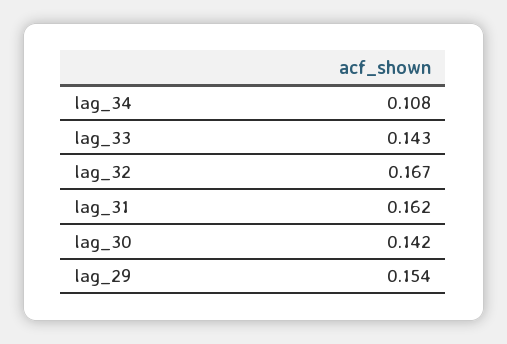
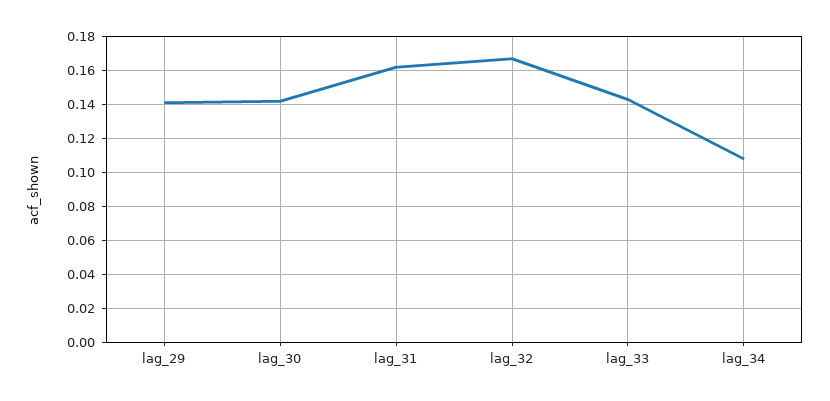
  {
    "lag_34": 0.108,
    "lag_33": 0.143,
    "lag_32": 0.167,
    "lag_31": 0.162,
    "lag_30": 0.142,
-   "lag_29": 0.154
+   "lag_29": 0.14
  }

